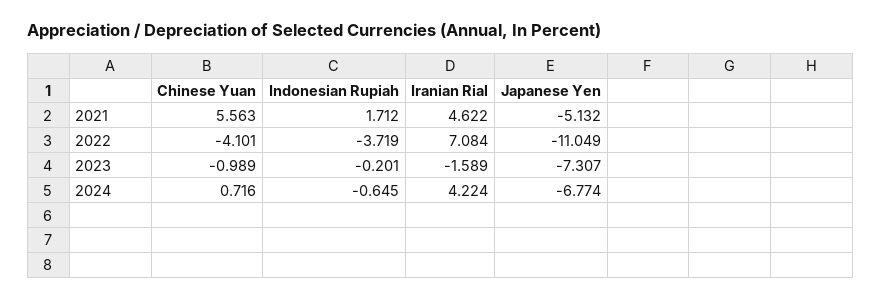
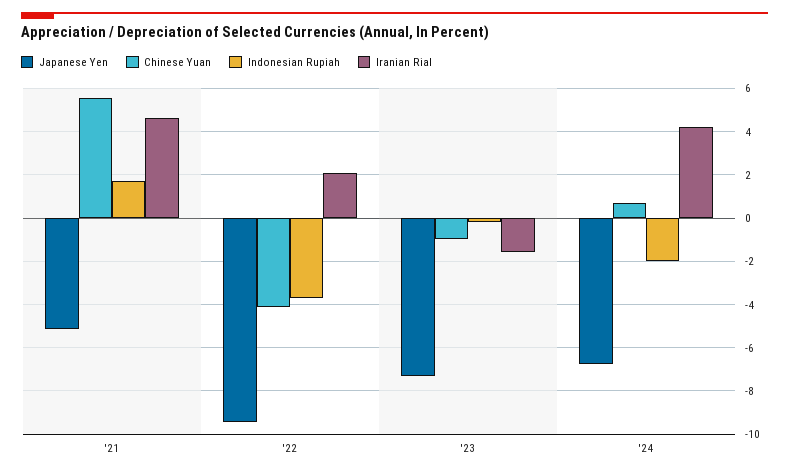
  {
    "Chinese Yuan": {
      "2021": 5.563,
      "2022": -4.101,
      "2023": -0.989,
      "2024": 0.716
    },
    "Indonesian Rupiah": {
      "2021": 1.712,
      "2022": -3.719,
      "2023": -0.201,
-     "2024": -0.645
+     "2024": -2
    },
    "Iranian Rial": {
      "2021": 4.622,
-     "2022": 7.084,
+     "2022": 2,
      "2023": -1.589,
      "2024": 4.224
    },
    "Japanese Yen": {
      "2021": -5.132,
-     "2022": -11.049,
+     "2022": -9.5,
      "2023": -7.307,
      "2024": -6.774
    }
  }

